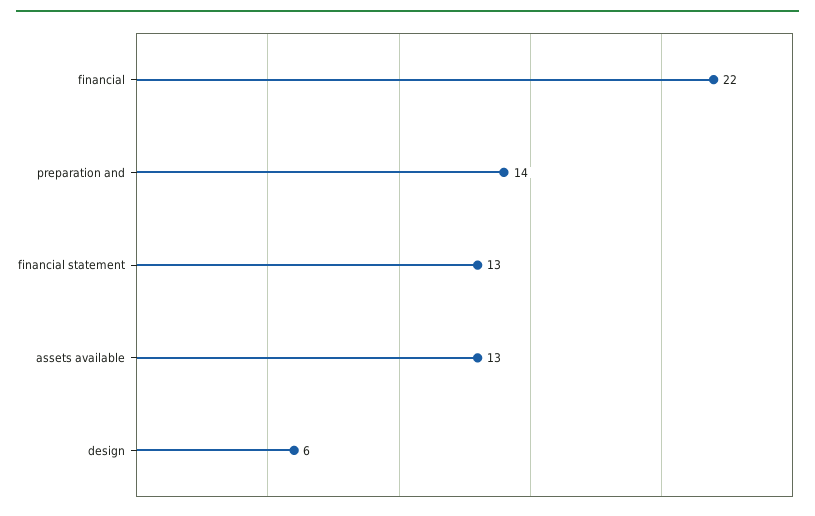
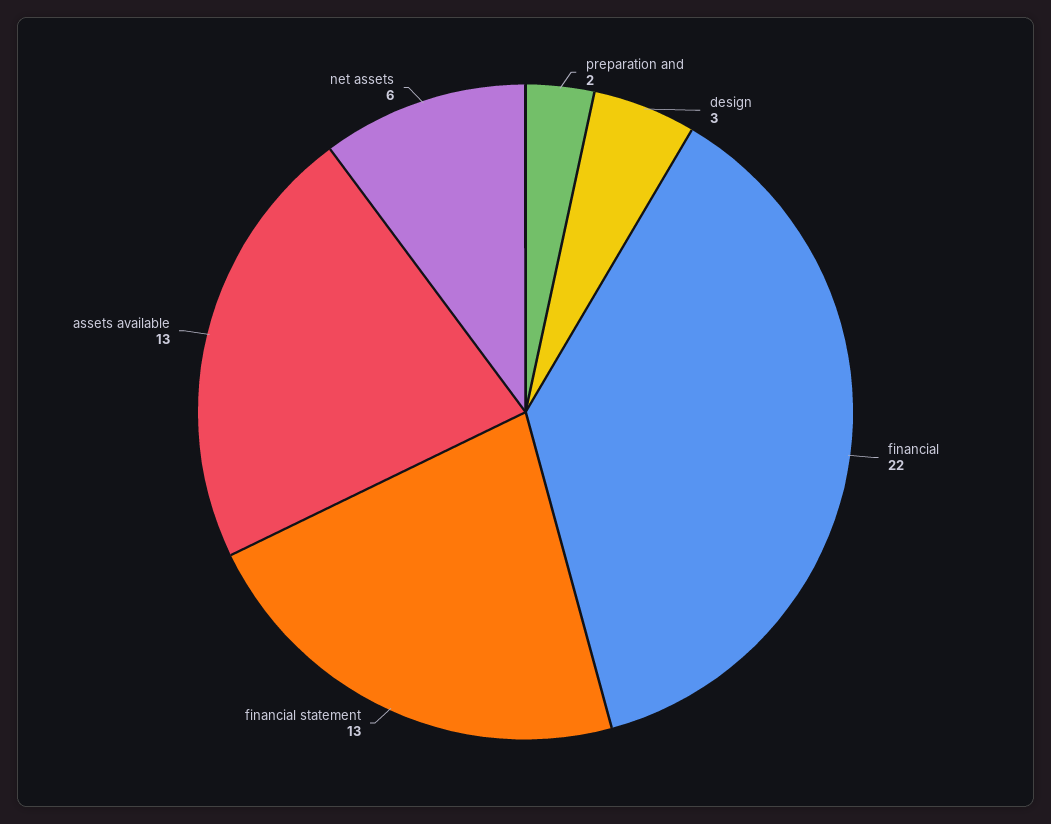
  {
    "financial": 22,
-   "preparation and": 14,
+   "preparation and": 2,
    "financial statement": 13,
    "assets available": 13,
-   "design": 6
+   "design": 3,
+   "net assets": 6
  }

